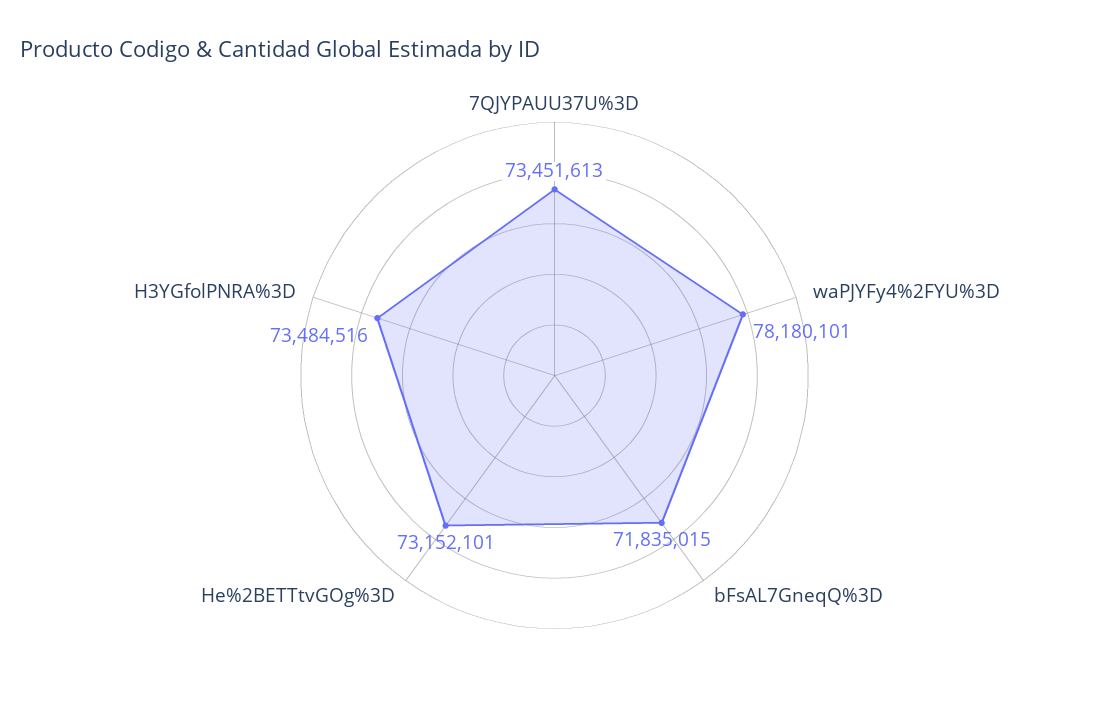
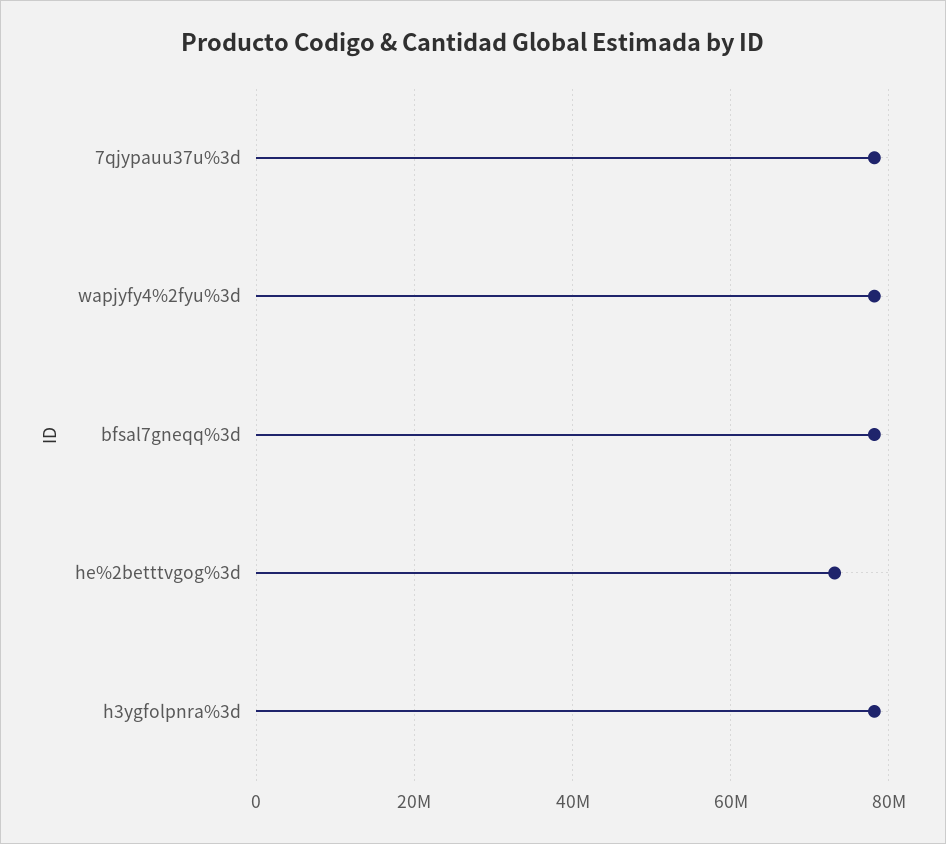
  {
-   "7QJYPAUU37U%3D": 73451613,
+   "7QJYPAUU37U%3D": 78000000,
    "waPJYFy4%2FYU%3D": 78180101,
-   "bFsAL7GneqQ%3D": 71835015,
+   "bFsAL7GneqQ%3D": 78000000,
    "He%2BETTtvGOg%3D": 73152101,
-   "H3YGfolPNRA%3D": 73484516
+   "H3YGfolPNRA%3D": 78000000
  }

